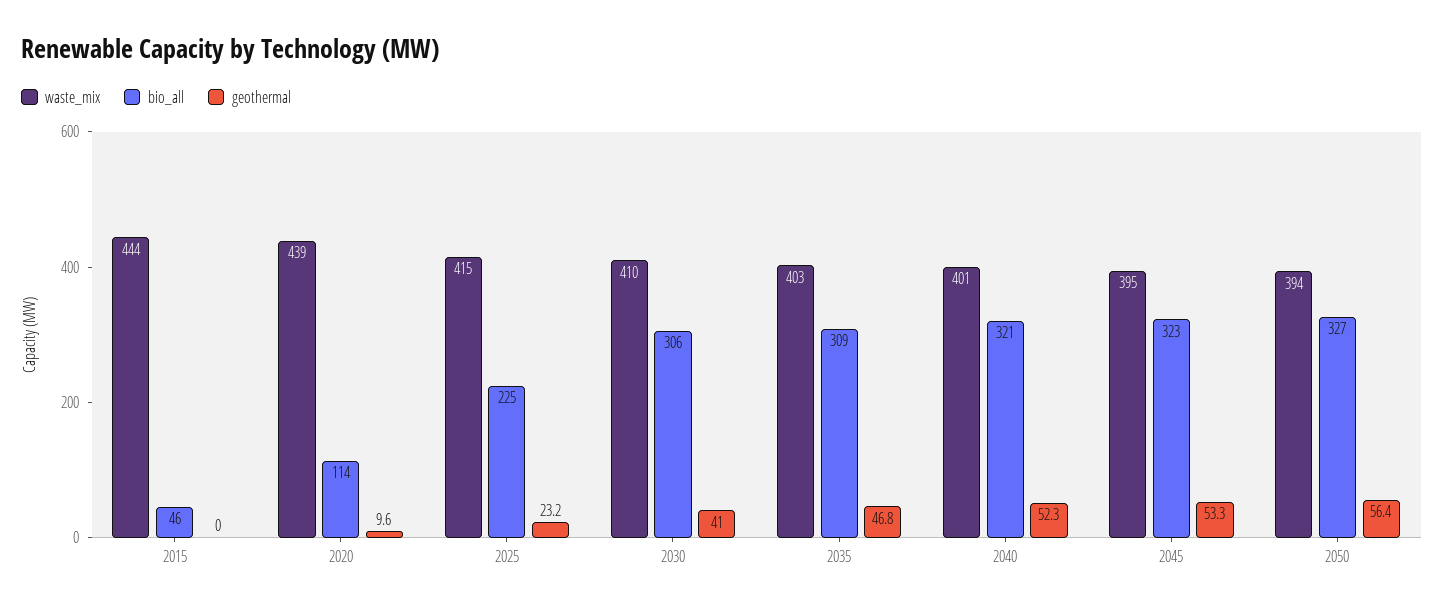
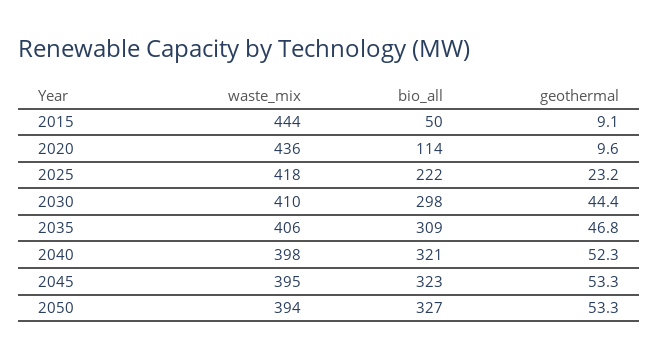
  {
    "waste_mix": {
      "2015": 444,
-     "2020": 439,
+     "2020": 436,
-     "2025": 415,
+     "2025": 418,
      "2030": 410,
-     "2035": 403,
+     "2035": 406,
-     "2040": 401,
+     "2040": 398,
      "2045": 395,
      "2050": 394
    },
    "bio_all": {
-     "2015": 46,
+     "2015": 50,
      "2020": 114,
-     "2025": 225,
+     "2025": 222,
-     "2030": 306,
+     "2030": 298,
      "2035": 309,
      "2040": 321,
      "2045": 323,
      "2050": 327
    },
    "geothermal": {
-     "2015": 0,
+     "2015": 9.1,
      "2020": 9.6,
      "2025": 23.2,
-     "2030": 41,
+     "2030": 44.4,
      "2035": 46.8,
      "2040": 52.3,
      "2045": 53.3,
-     "2050": 56.4
+     "2050": 53.3
    }
  }

